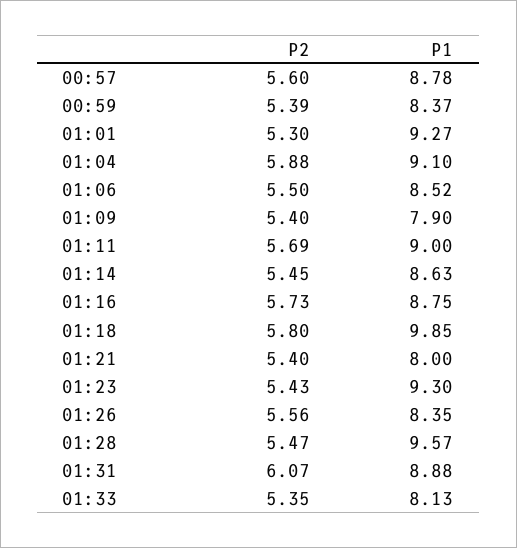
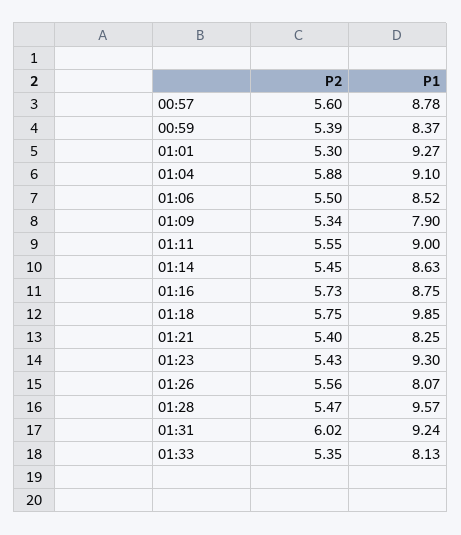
  {
    "P2": {
      "00:57": 5.6,
      "00:59": 5.39,
      "01:01": 5.3,
      "01:04": 5.88,
      "01:06": 5.5,
-     "01:09": 5.4,
+     "01:09": 5.34,
-     "01:11": 5.69,
+     "01:11": 5.55,
      "01:14": 5.45,
      "01:16": 5.73,
-     "01:18": 5.8,
+     "01:18": 5.75,
      "01:21": 5.4,
      "01:23": 5.43,
      "01:26": 5.56,
      "01:28": 5.47,
-     "01:31": 6.07,
+     "01:31": 6.02,
      "01:33": 5.35
    },
    "P1": {
      "00:57": 8.78,
      "00:59": 8.37,
      "01:01": 9.27,
      "01:04": 9.1,
      "01:06": 8.52,
      "01:09": 7.9,
      "01:11": 9,
      "01:14": 8.63,
      "01:16": 8.75,
      "01:18": 9.85,
-     "01:21": 8,
+     "01:21": 8.25,
      "01:23": 9.3,
-     "01:26": 8.35,
+     "01:26": 8.07,
      "01:28": 9.57,
-     "01:31": 8.88,
+     "01:31": 9.24,
      "01:33": 8.13
    }
  }

